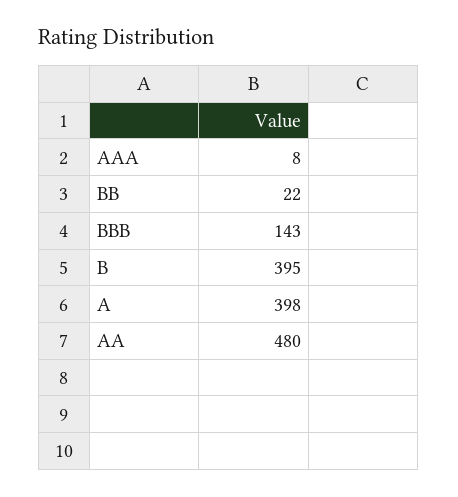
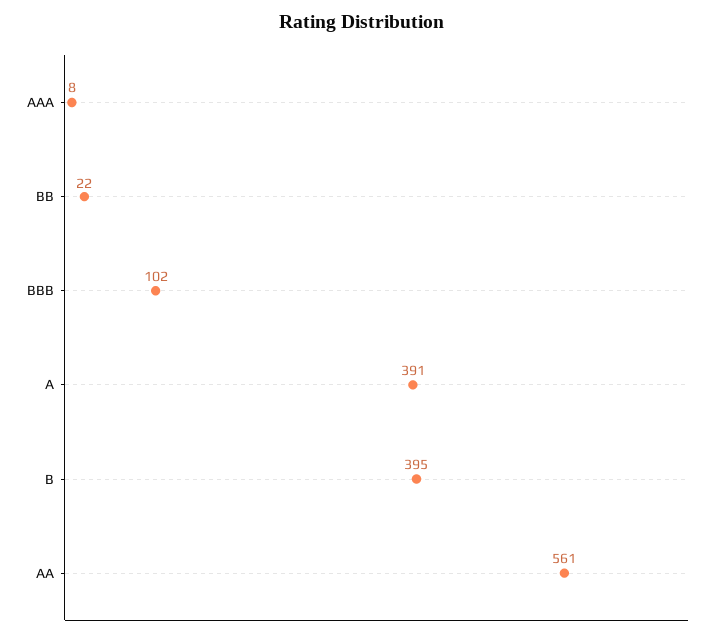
  {
    "AAA": 8,
    "BB": 22,
-   "BBB": 143,
+   "BBB": 102,
    "B": 395,
-   "A": 398,
+   "A": 391,
-   "AA": 480
+   "AA": 561
  }

